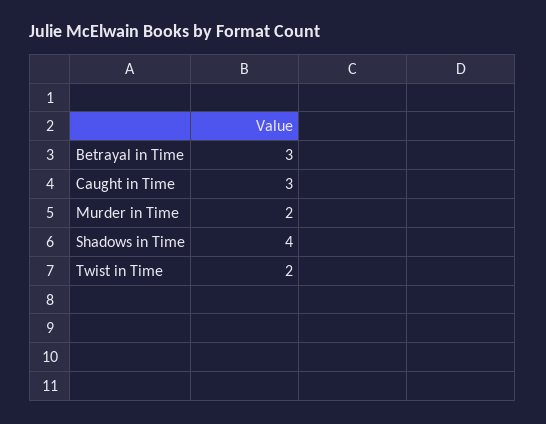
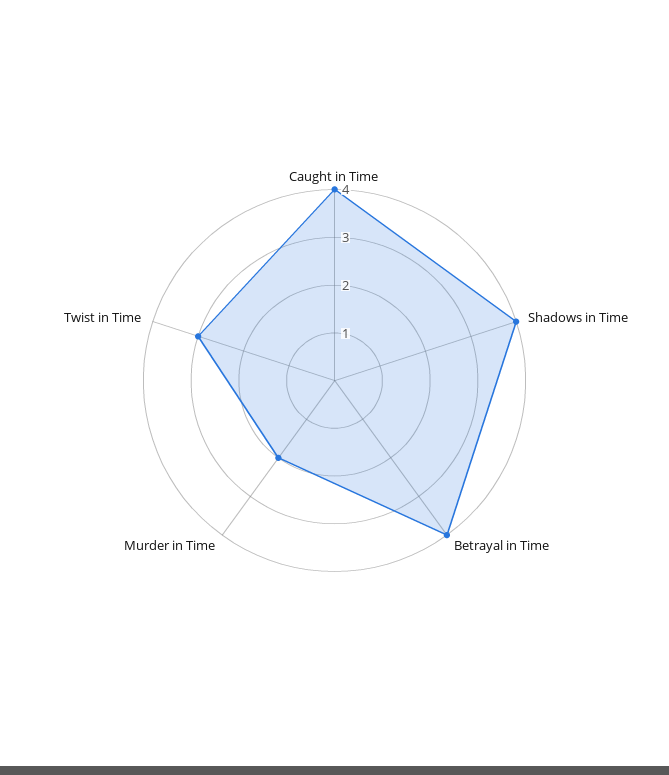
  {
-   "Betrayal in Time": 3,
+   "Betrayal in Time": 4,
-   "Caught in Time": 3,
+   "Caught in Time": 4,
    "Murder in Time": 2,
    "Shadows in Time": 4,
-   "Twist in Time": 2
+   "Twist in Time": 3
  }

